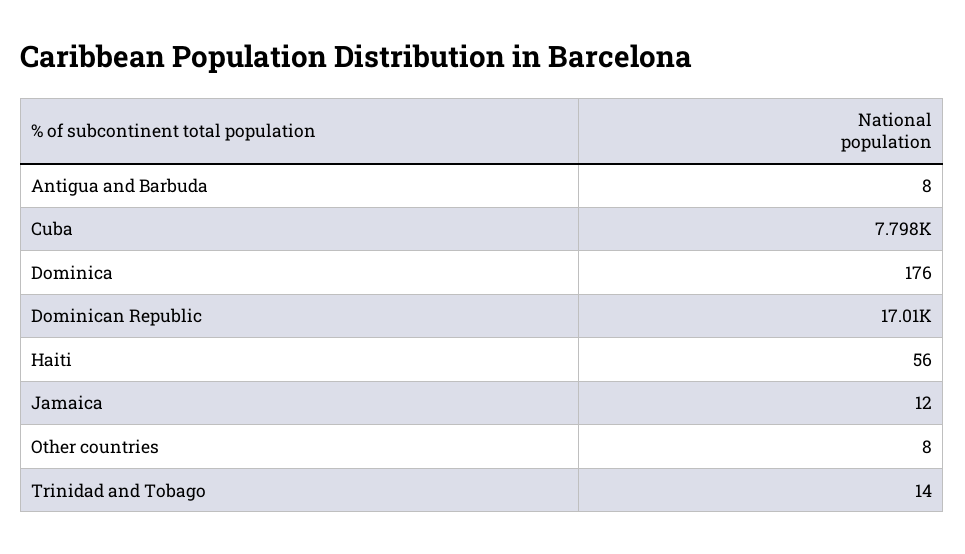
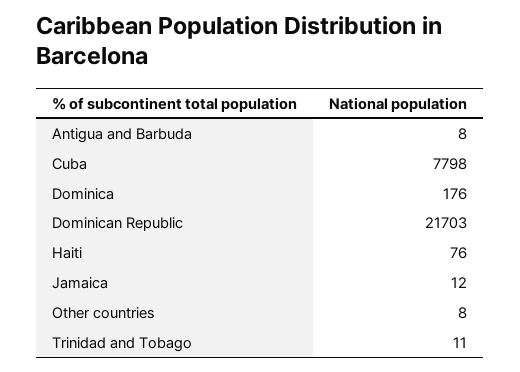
  {
    "Antigua and Barbuda": 8,
    "Cuba": 7798,
    "Dominica": 176,
-   "Dominican Republic": 17010,
+   "Dominican Republic": 21703,
-   "Haiti": 56,
+   "Haiti": 76,
    "Jamaica": 12,
    "Other countries": 8,
-   "Trinidad and Tobago": 14
+   "Trinidad and Tobago": 11
  }

